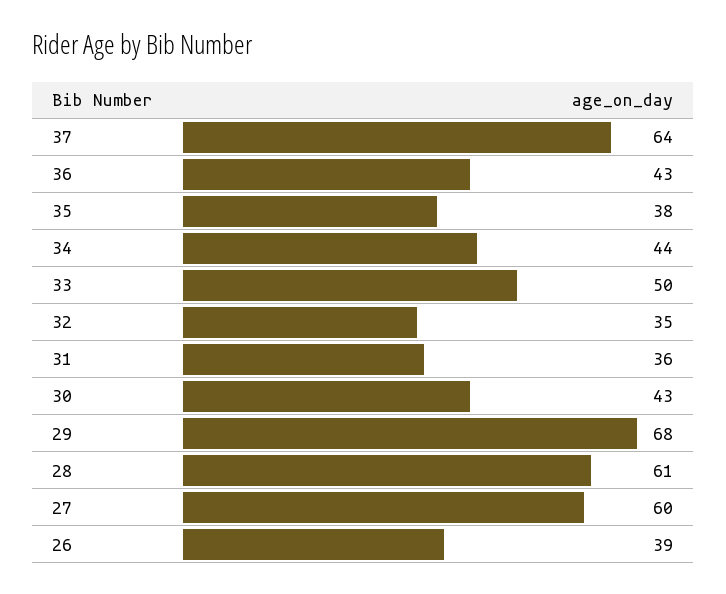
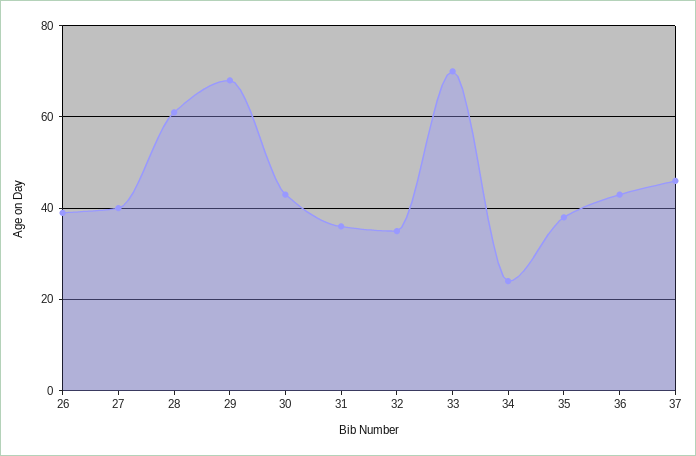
  {
-   "37": 64,
+   "37": 45,
    "36": 43,
    "35": 38,
-   "34": 44,
+   "34": 25,
-   "33": 50,
+   "33": 70,
    "32": 35,
    "31": 36,
    "30": 43,
    "29": 68,
    "28": 61,
-   "27": 60,
+   "27": 40,
    "26": 39
  }

